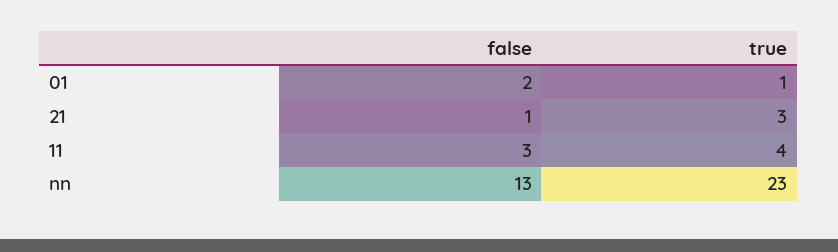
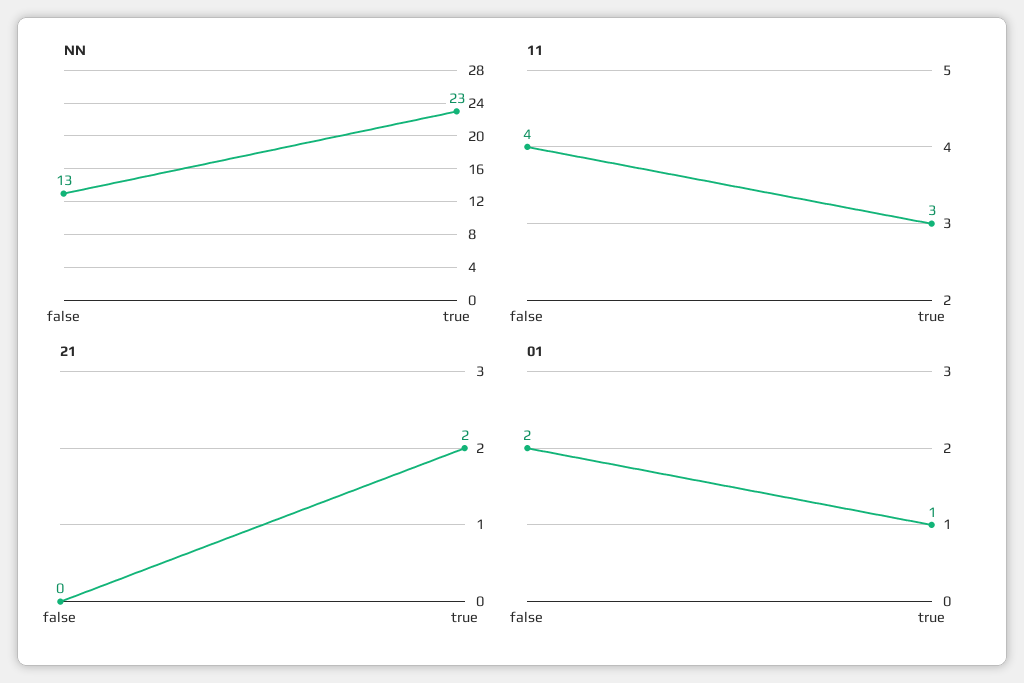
  {
    "01": {
      "false": 2,
      "true": 1
    },
    "21": {
-     "false": 1,
+     "false": 0,
-     "true": 3
+     "true": 2
    },
    "11": {
-     "false": 3,
+     "false": 4,
-     "true": 4
+     "true": 3
    },
    "nn": {
      "false": 13,
      "true": 23
    }
  }

